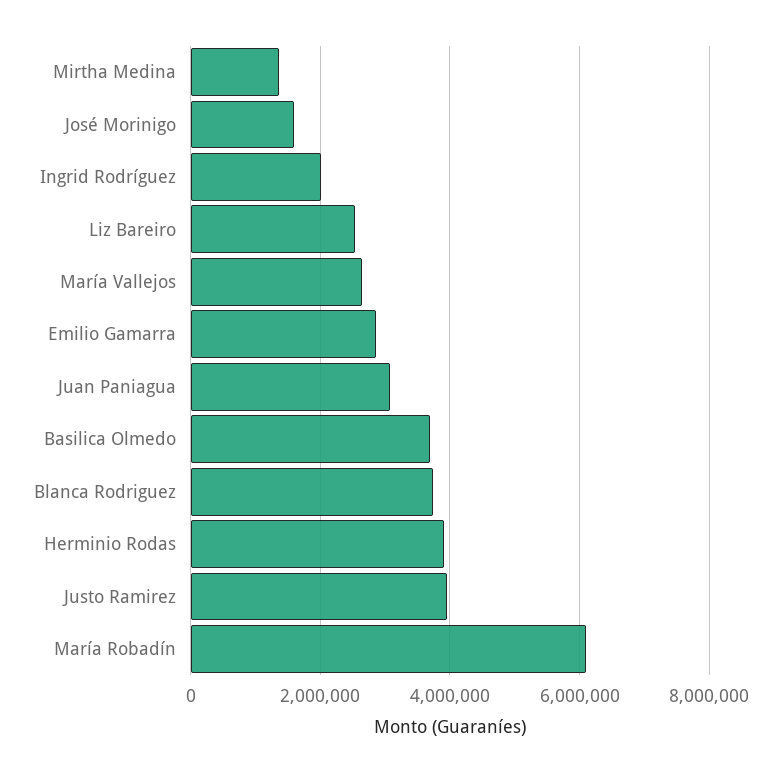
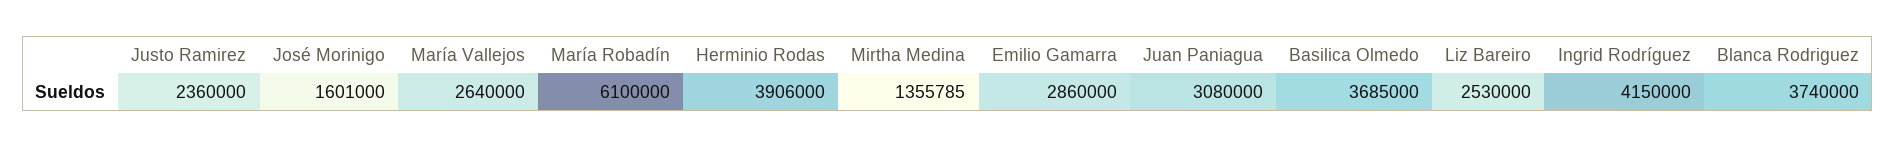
  {
    "Mirtha Medina": 1355785,
    "José Morinigo": 1601000,
-   "Ingrid Rodríguez": 2000000,
+   "Ingrid Rodríguez": 4150000,
    "Liz Bareiro": 2530000,
    "María Vallejos": 2640000,
    "Emilio Gamarra": 2860000,
    "Juan Paniagua": 3080000,
    "Basilica Olmedo": 3685000,
    "Blanca Rodriguez": 3740000,
    "Herminio Rodas": 3906000,
-   "Justo Ramirez": 4000000,
+   "Justo Ramirez": 2360000,
    "María Robadín": 6100000
  }

